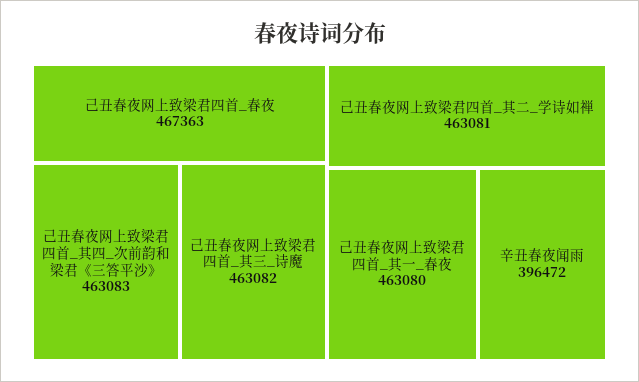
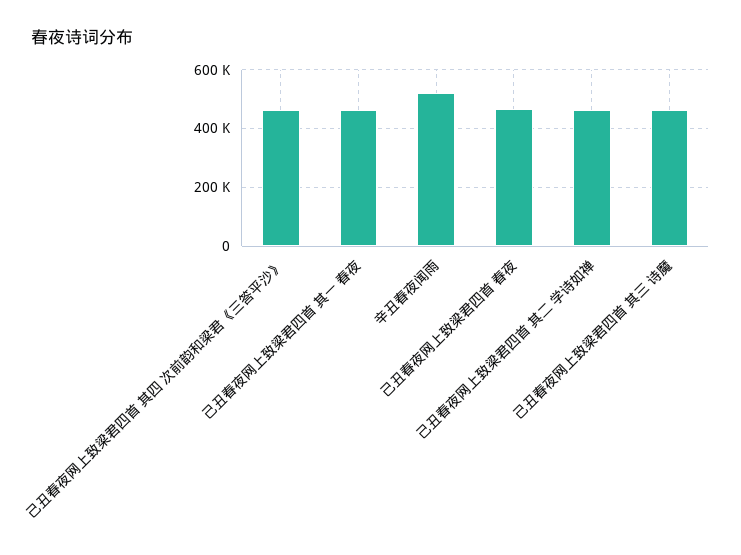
  {
    "己丑春夜网上致梁君四首_春夜": 467363,
    "己丑春夜网上致梁君四首_其四_次前韵和梁君《三答平沙》": 463083,
    "己丑春夜网上致梁君四首_其三_诗魔": 463082,
    "己丑春夜网上致梁君四首_其二_学诗如禅": 463081,
    "己丑春夜网上致梁君四首_其一_春夜": 463080,
-   "辛丑春夜闻雨": 396472
+   "辛丑春夜闻雨": 525000
  }

